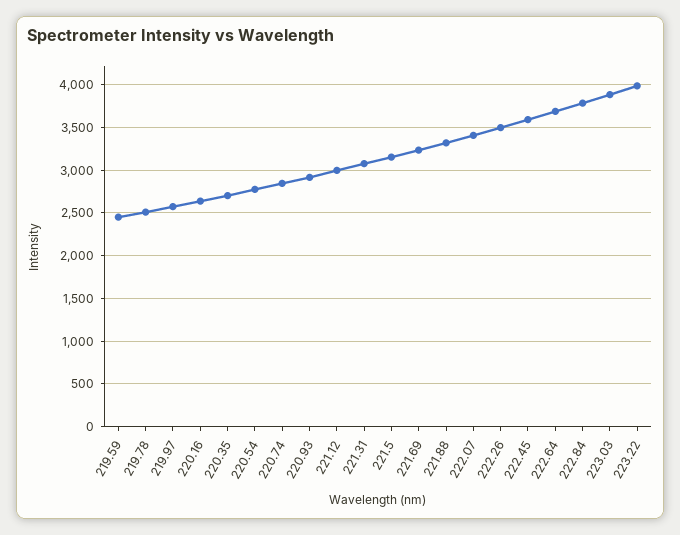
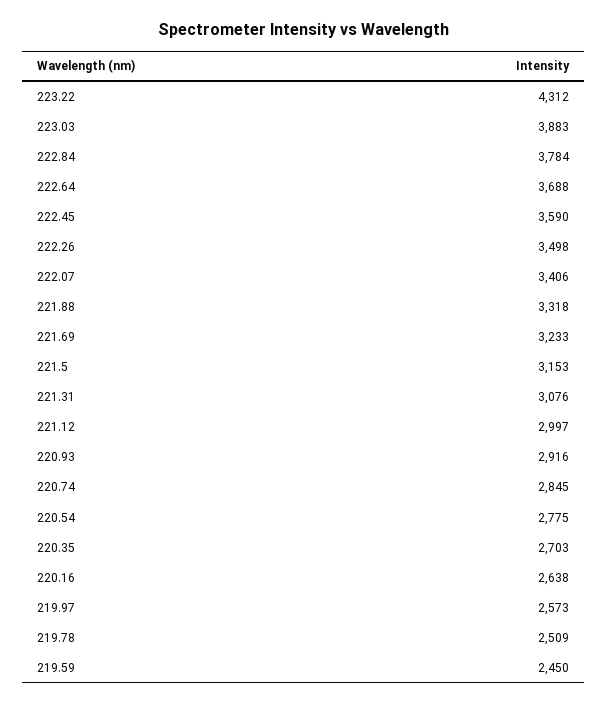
  {
    "219.59": 2450,
    "219.78": 2509,
    "219.97": 2573,
    "220.16": 2638,
    "220.35": 2703,
    "220.54": 2775,
    "220.74": 2845,
    "220.93": 2916,
    "221.12": 2997,
    "221.31": 3076,
    "221.5": 3153,
    "221.69": 3233,
    "221.88": 3318,
    "222.07": 3406,
    "222.26": 3498,
    "222.45": 3590,
    "222.64": 3688,
    "222.84": 3784,
    "223.03": 3883,
-   "223.22": 4000
+   "223.22": 4312
  }

